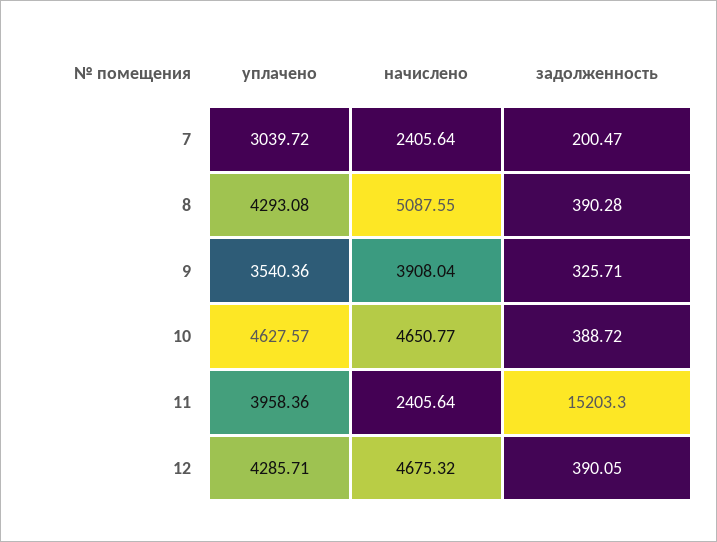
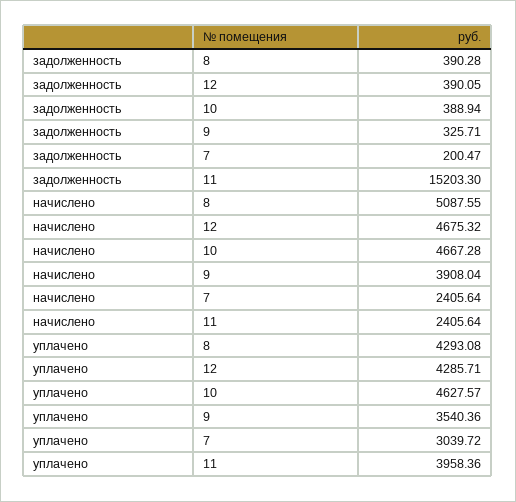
  {
    "уплачено": {
      "7": 3039.72,
      "8": 4293.08,
      "9": 3540.36,
      "10": 4627.57,
      "11": 3958.36,
      "12": 4285.71
    },
    "начислено": {
      "7": 2405.64,
      "8": 5087.55,
      "9": 3908.04,
-     "10": 4650.77,
+     "10": 4667.28,
      "11": 2405.64,
      "12": 4675.32
    },
    "задолженность": {
      "7": 200.47,
      "8": 390.28,
      "9": 325.71,
-     "10": 388.72,
+     "10": 388.94,
      "11": 15203.3,
      "12": 390.05
    }
  }

